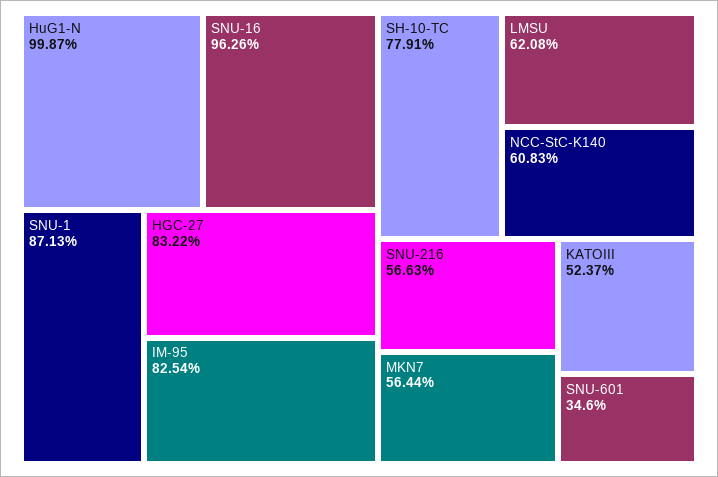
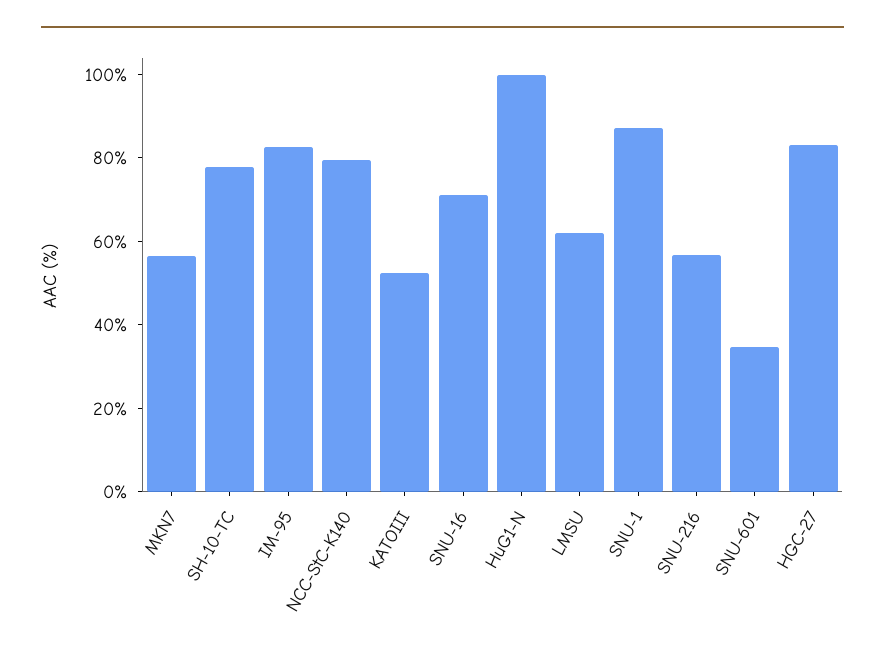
  {
    "HuG1-N": 99.87,
-   "SNU-16": 96.26,
+   "SNU-16": 70,
    "SNU-1": 87.13,
    "HGC-27": 83.22,
    "IM-95": 82.54,
    "SH-10-TC": 77.91,
    "LMSU": 62.08,
-   "NCC-StC-K140": 60.83,
+   "NCC-StC-K140": 80,
    "SNU-216": 56.63,
    "MKN7": 56.44,
    "KATOIII": 52.37,
    "SNU-601": 34.6
  }

